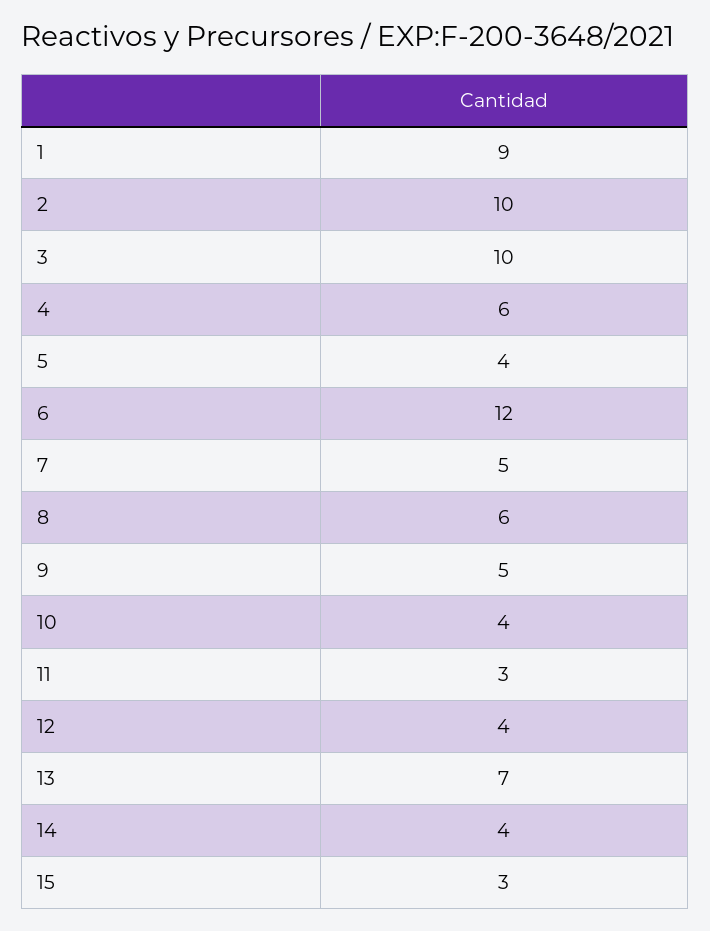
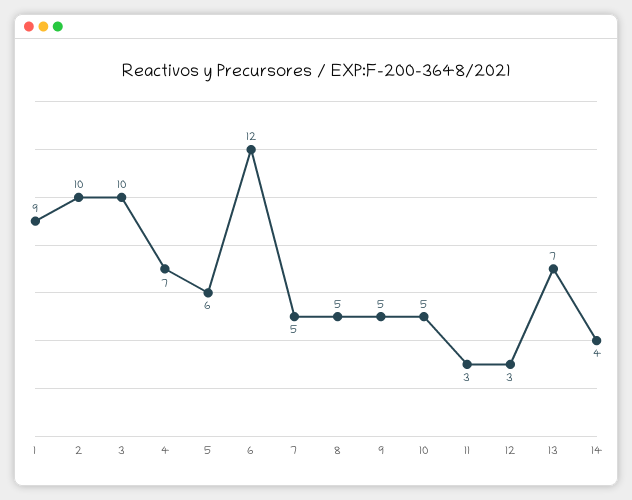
  {
    "1": 9,
    "2": 10,
    "3": 10,
-   "4": 6,
+   "4": 7,
-   "5": 4,
+   "5": 6,
    "6": 12,
    "7": 5,
-   "8": 6,
+   "8": 5,
    "9": 5,
-   "10": 4,
+   "10": 5,
    "11": 3,
-   "12": 4,
+   "12": 3,
    "13": 7,
-   "14": 4,
+   "14": 4
-   "15": 3
  }

